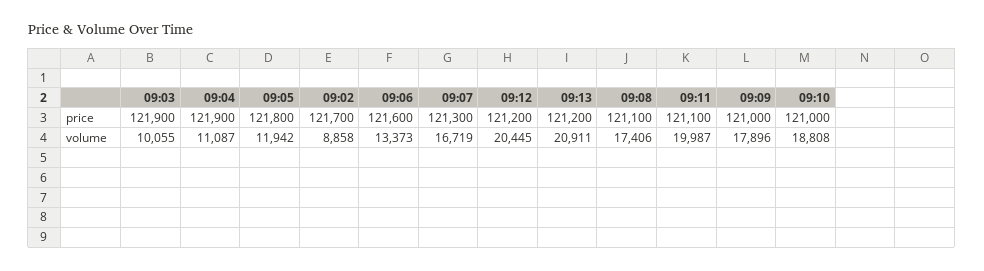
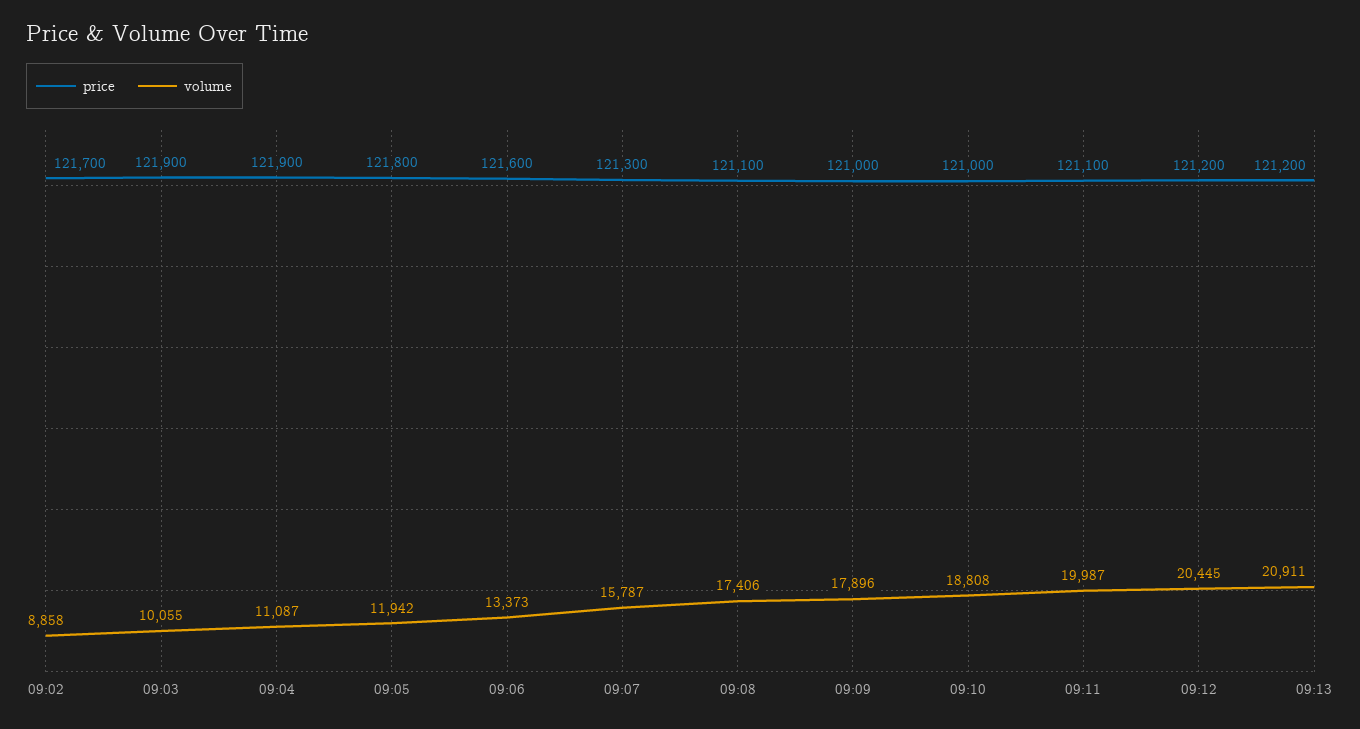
  {
    "price": {
      "09:03": 121900,
      "09:04": 121900,
      "09:05": 121800,
      "09:02": 121700,
      "09:06": 121600,
      "09:07": 121300,
      "09:12": 121200,
      "09:13": 121200,
      "09:08": 121100,
      "09:11": 121100,
      "09:09": 121000,
      "09:10": 121000
    },
    "volume": {
      "09:03": 10055,
      "09:04": 11087,
      "09:05": 11942,
      "09:02": 8858,
      "09:06": 13373,
-     "09:07": 16719,
+     "09:07": 15787,
      "09:12": 20445,
      "09:13": 20911,
      "09:08": 17406,
      "09:11": 19987,
      "09:09": 17896,
      "09:10": 18808
    }
  }

